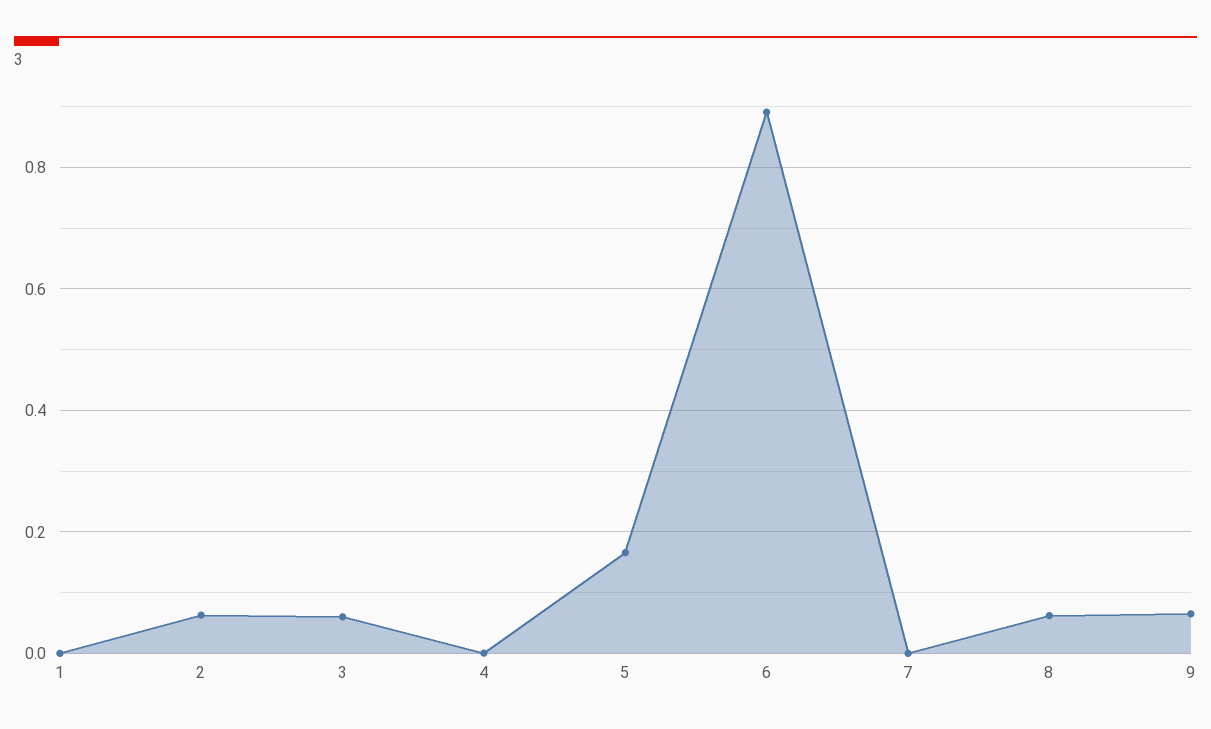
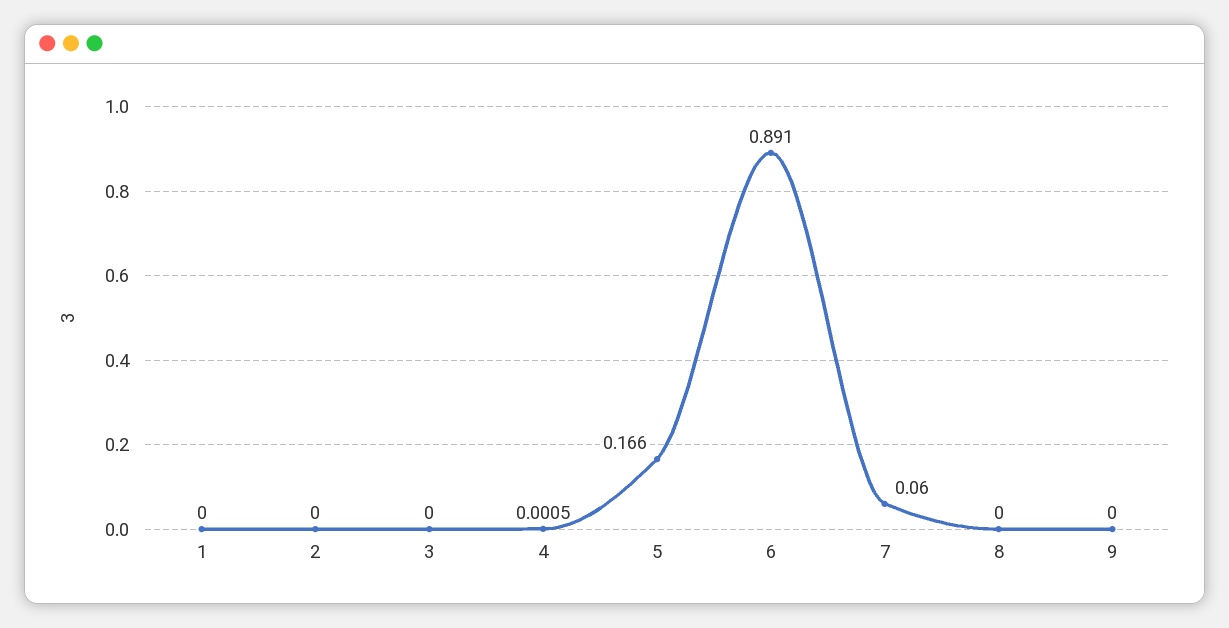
  {
    "1": 0,
-   "2": 0.06,
+   "2": 0,
-   "3": 0.06,
+   "3": 0,
    "4": 0.0005,
    "5": 0.166,
    "6": 0.891,
-   "7": 0,
+   "7": 0.06,
-   "8": 0.06,
+   "8": 0,
-   "9": 0.06
+   "9": 0
  }

